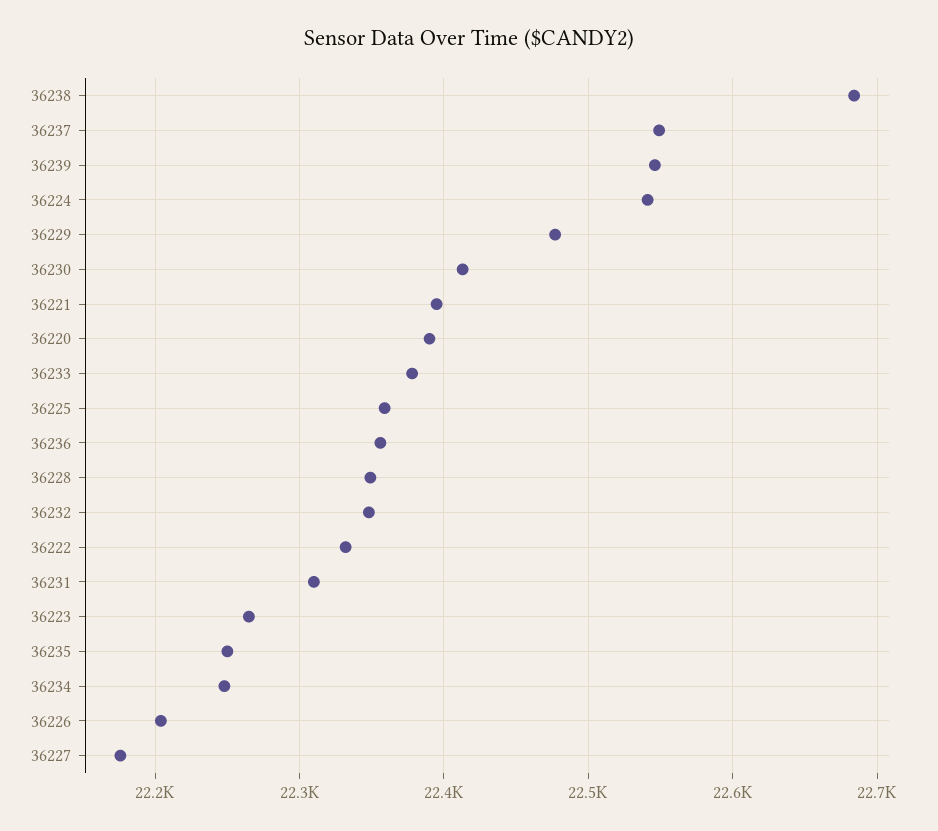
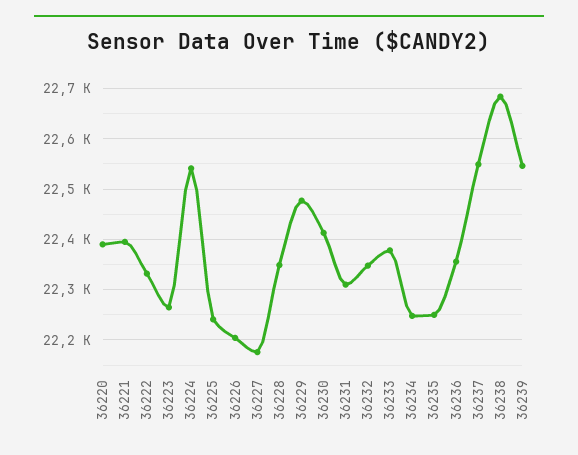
  {
    "36238": 22680,
    "36237": 22550,
    "36239": 22550,
    "36224": 22540,
    "36229": 22480,
    "36230": 22410,
    "36221": 22400,
    "36220": 22390,
    "36233": 22380,
-   "36225": 22360,
+   "36225": 22240,
    "36236": 22360,
    "36228": 22350,
    "36232": 22350,
    "36222": 22330,
    "36231": 22310,
    "36223": 22270,
    "36235": 22250,
    "36234": 22250,
    "36226": 22200,
    "36227": 22180
  }

